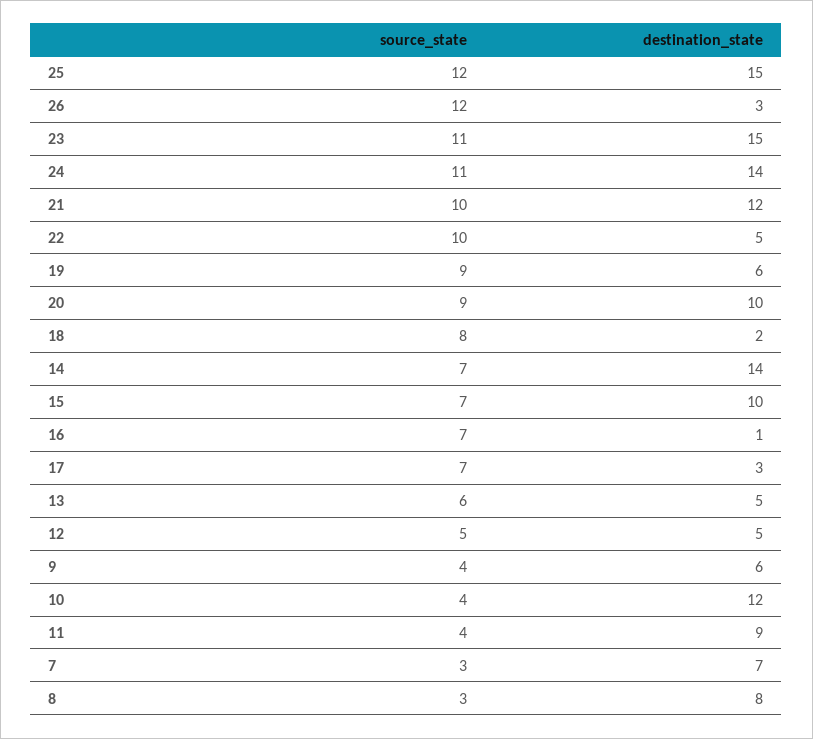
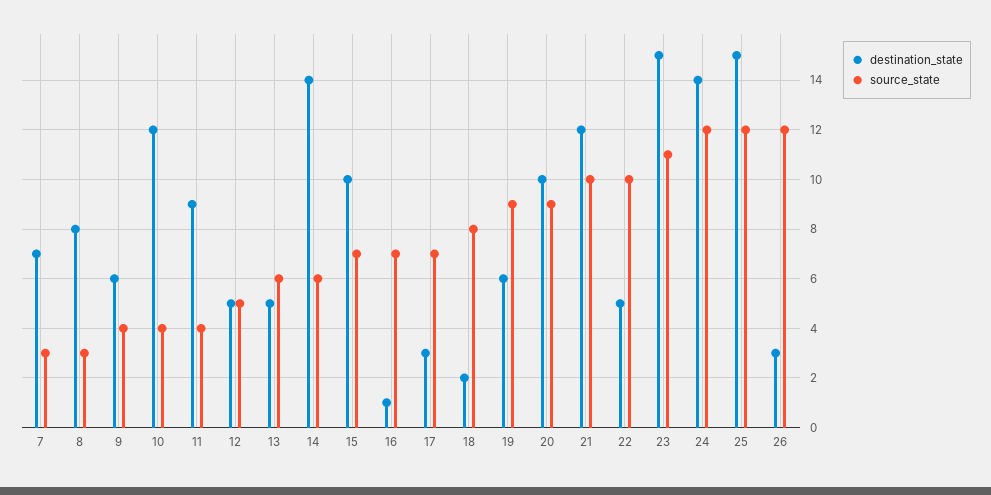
  {
    "source_state": {
      "25": 12,
      "26": 12,
      "23": 11,
-     "24": 11,
+     "24": 12,
      "21": 10,
      "22": 10,
      "19": 9,
      "20": 9,
      "18": 8,
-     "14": 7,
+     "14": 6,
      "15": 7,
      "16": 7,
      "17": 7,
      "13": 6,
      "12": 5,
      "9": 4,
      "10": 4,
      "11": 4,
      "7": 3,
      "8": 3
    },
    "destination_state": {
      "25": 15,
      "26": 3,
      "23": 15,
      "24": 14,
      "21": 12,
      "22": 5,
      "19": 6,
      "20": 10,
      "18": 2,
      "14": 14,
      "15": 10,
      "16": 1,
      "17": 3,
      "13": 5,
      "12": 5,
      "9": 6,
      "10": 12,
      "11": 9,
      "7": 7,
      "8": 8
    }
  }

